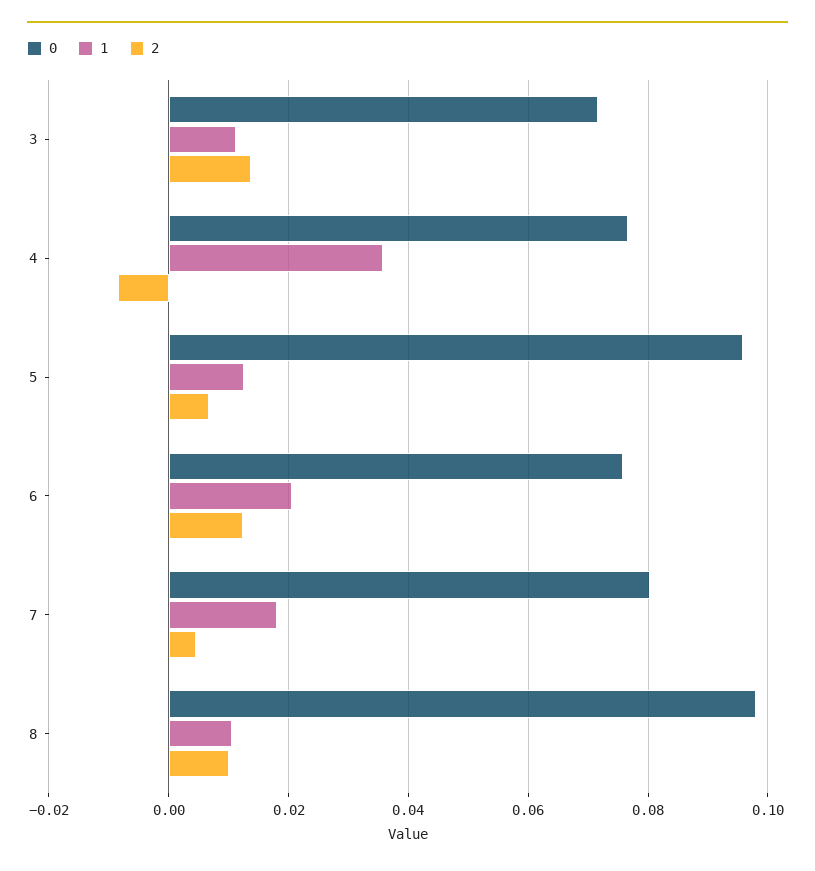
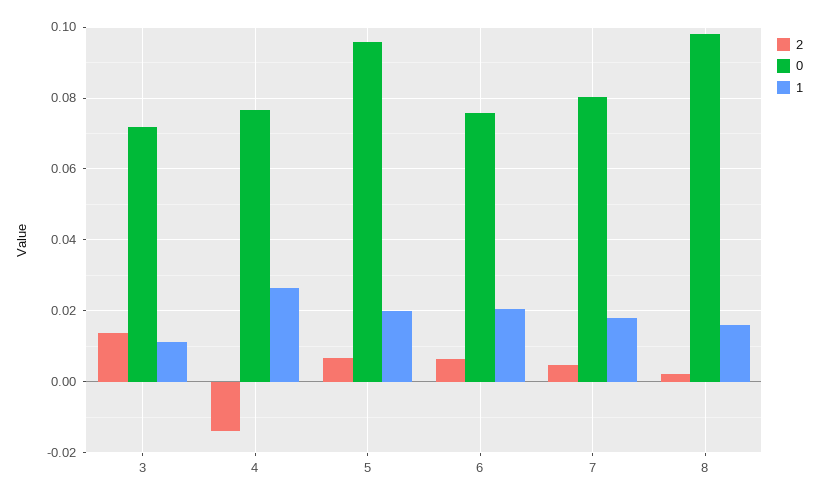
  {
    "0": {
      "3": 0.072,
      "4": 0.076,
      "5": 0.096,
      "6": 0.076,
      "7": 0.08,
      "8": 0.098
    },
    "1": {
      "3": 0.012,
-     "4": 0.036,
+     "4": 0.026,
-     "5": 0.012,
+     "5": 0.02,
      "6": 0.02,
      "7": 0.018,
-     "8": 0.01
+     "8": 0.016
    },
    "2": {
      "3": 0.014,
-     "4": -0.008,
+     "4": -0.014,
      "5": 0.006,
-     "6": 0.012,
+     "6": 0.006,
      "7": 0.004,
-     "8": 0.01
+     "8": 0.002
    }
  }

